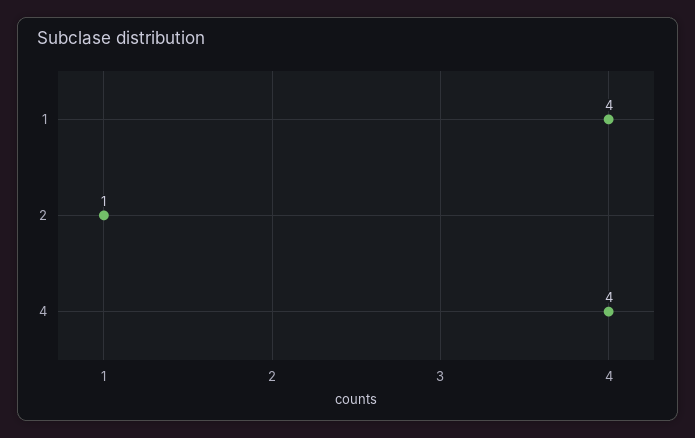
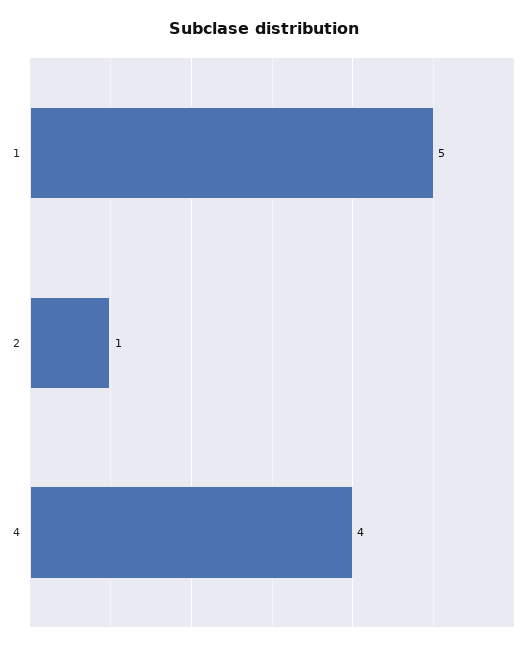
  {
-   "1": 4,
+   "1": 5,
    "2": 1,
    "4": 4
  }

